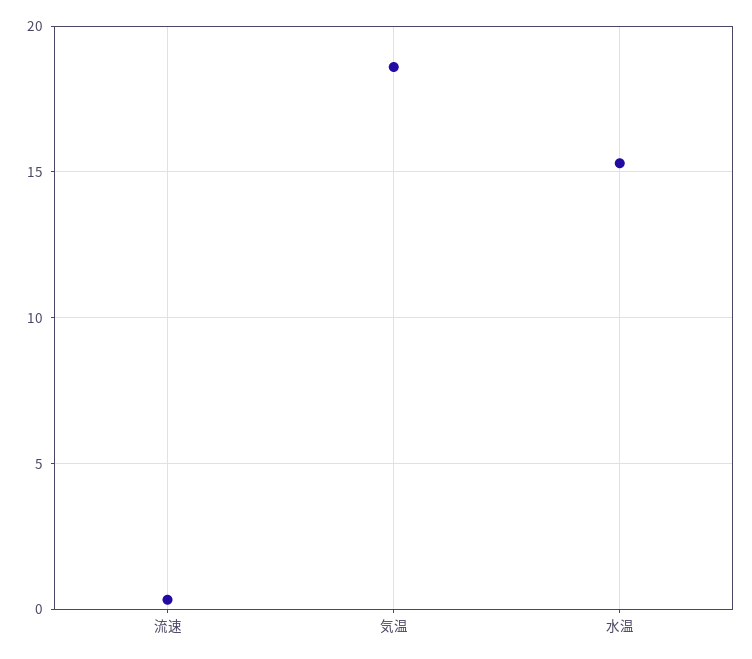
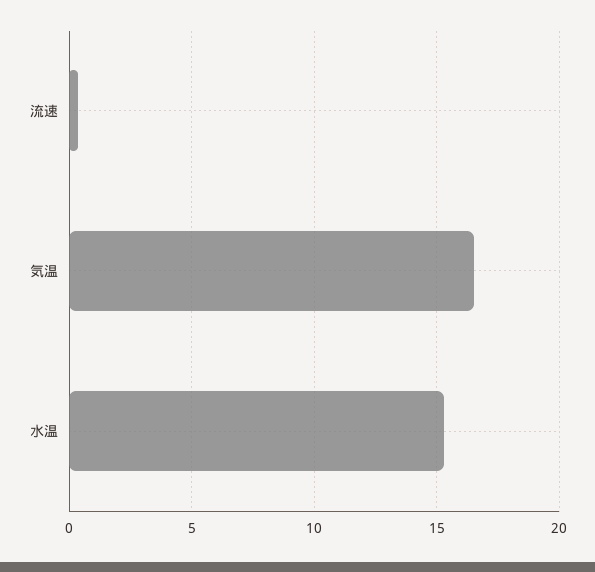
  {
    "流速": 0.5,
-   "気温": 18.5,
+   "気温": 16.5,
    "水温": 15.5
  }

